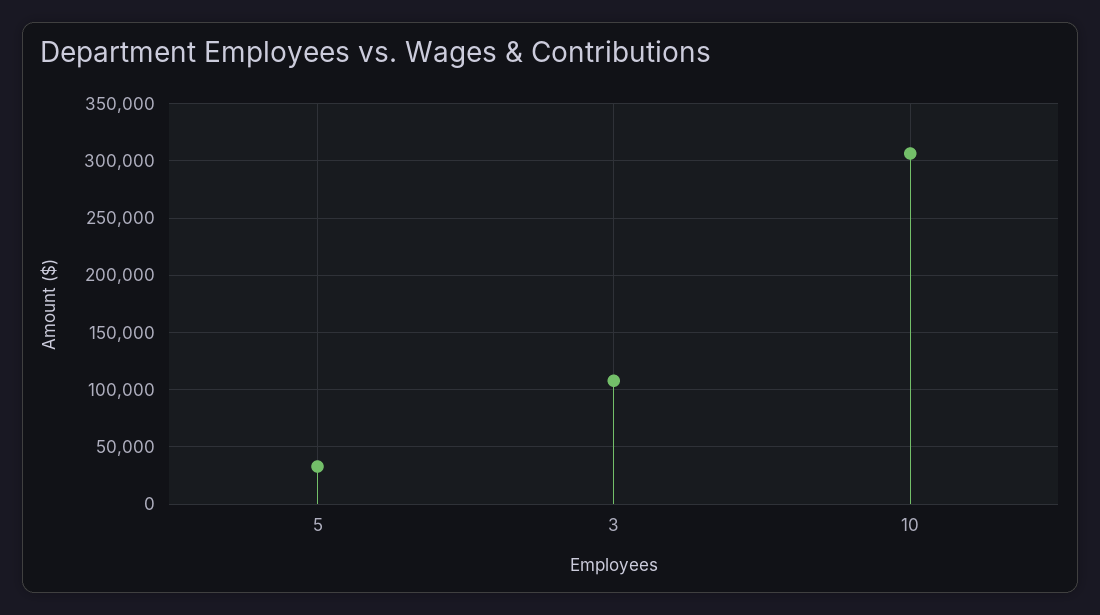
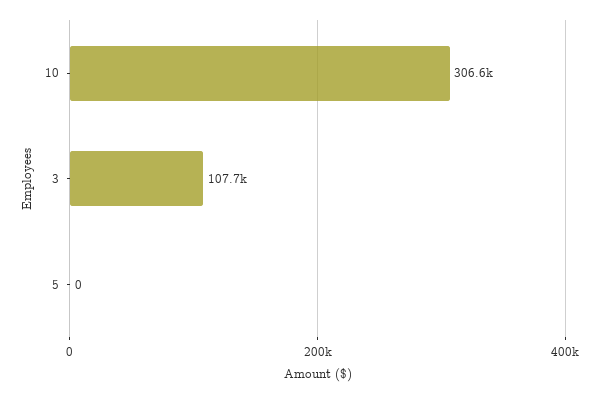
  {
-   "5": 30000,
+   "5": 0,
    "3": 107700,
    "10": 306600
  }

